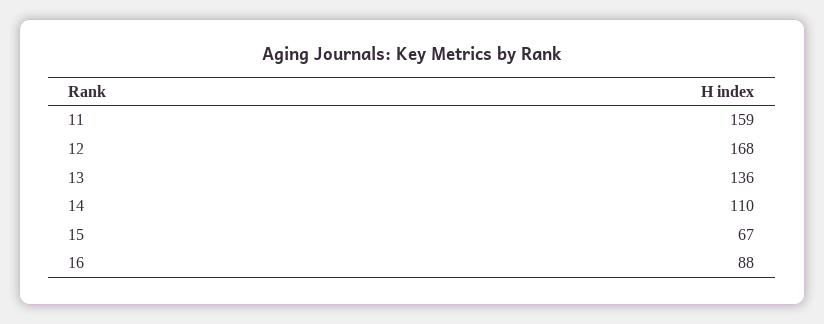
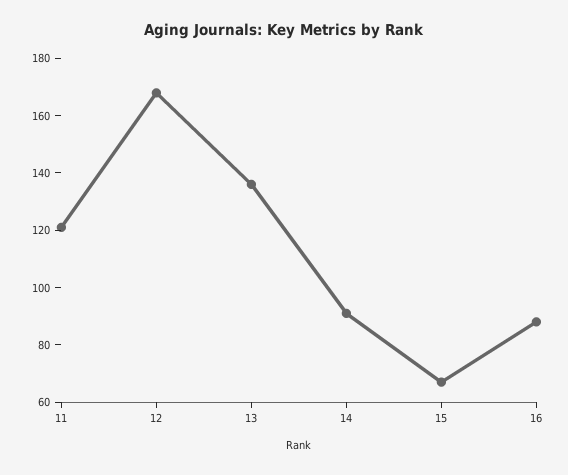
  {
-   "11": 159,
+   "11": 120,
    "12": 168,
    "13": 136,
-   "14": 110,
+   "14": 90,
    "15": 67,
    "16": 88
  }

